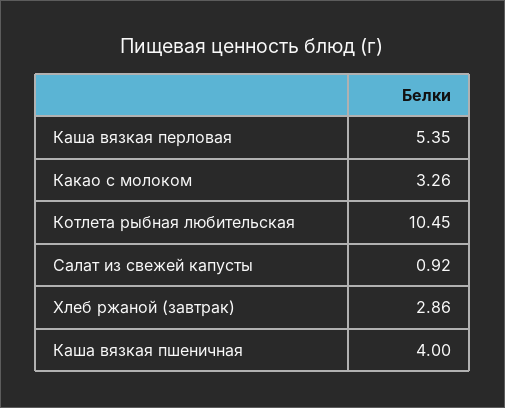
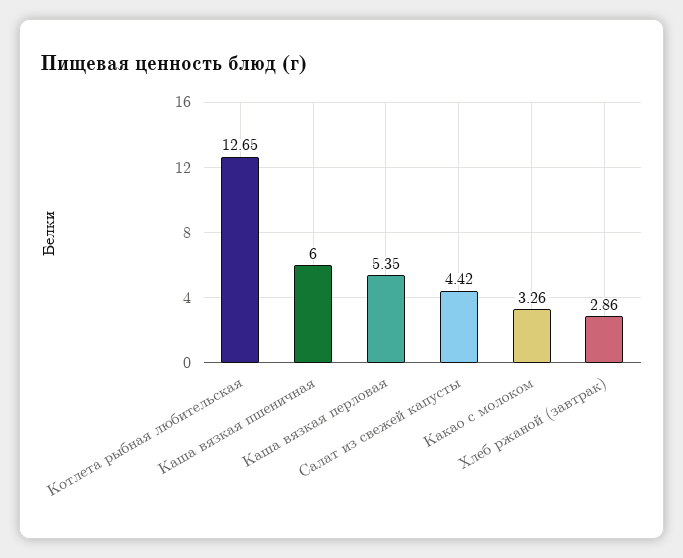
  {
    "Каша вязкая перловая": 5.35,
    "Какао с молоком": 3.26,
-   "Котлета рыбная любительская": 10.45,
+   "Котлета рыбная любительская": 12.65,
-   "Салат из свежей капусты": 0.92,
+   "Салат из свежей капусты": 4.42,
    "Хлеб ржаной (завтрак)": 2.86,
-   "Каша вязкая пшеничная": 4
+   "Каша вязкая пшеничная": 6
  }

